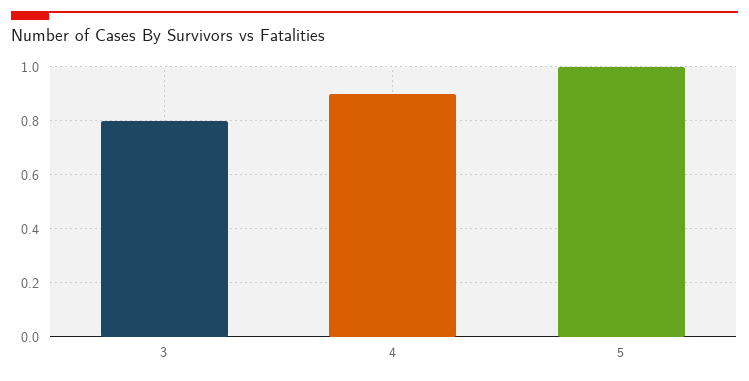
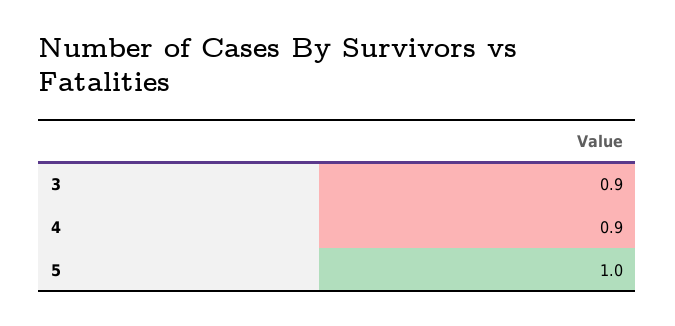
  {
-   "3": 0.8,
+   "3": 0.9,
    "4": 0.9,
    "5": 1
  }

